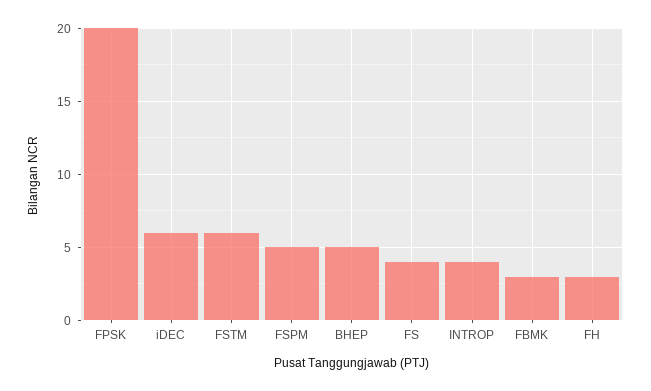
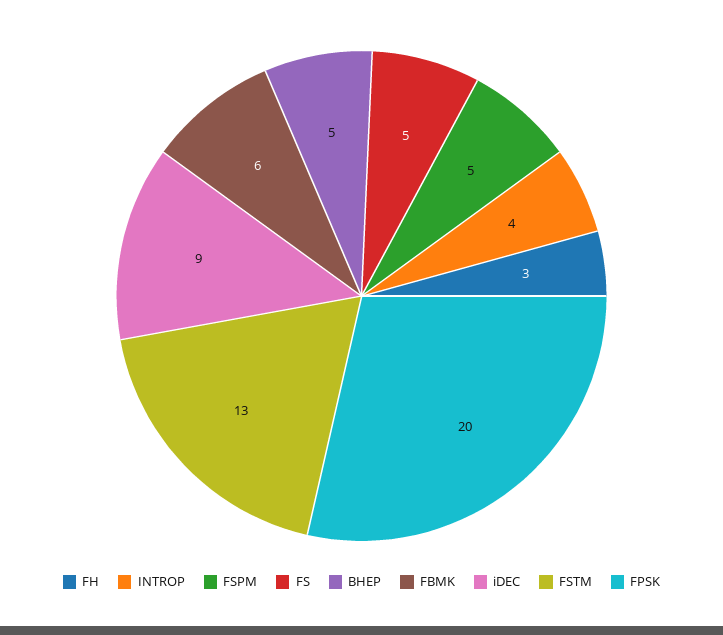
  {
    "FPSK": 20,
-   "iDEC": 6,
+   "iDEC": 9,
-   "FSTM": 6,
+   "FSTM": 13,
    "FSPM": 5,
    "BHEP": 5,
-   "FS": 4,
+   "FS": 5,
    "INTROP": 4,
-   "FBMK": 3,
+   "FBMK": 6,
    "FH": 3
  }

